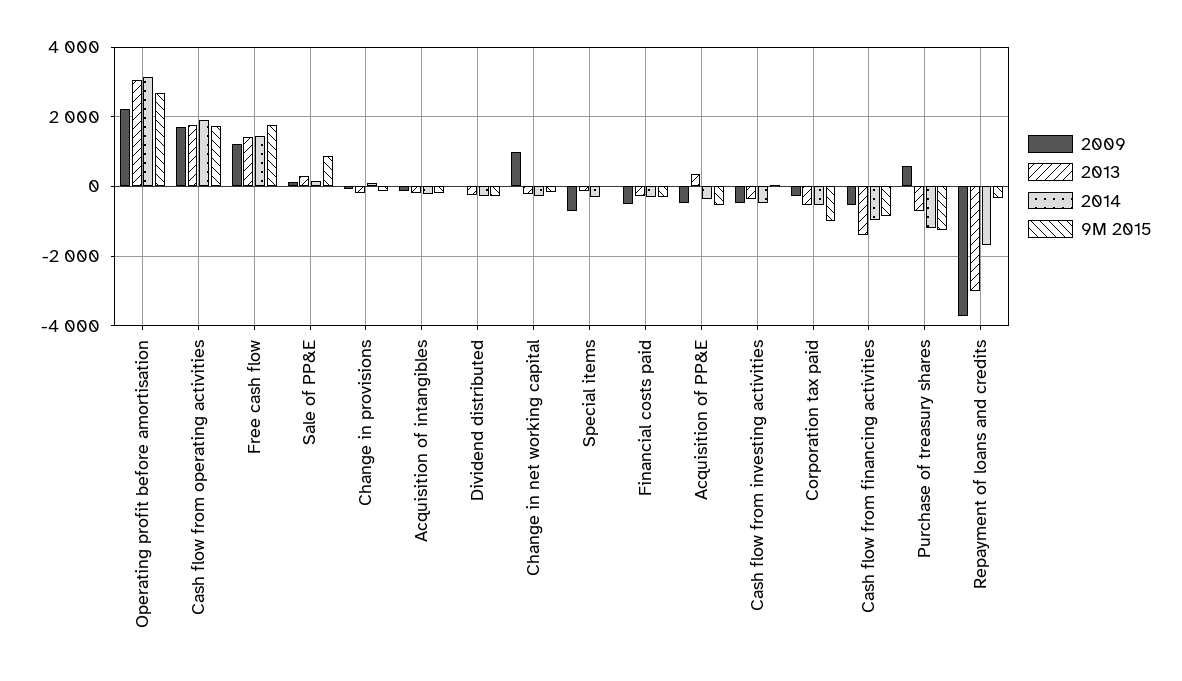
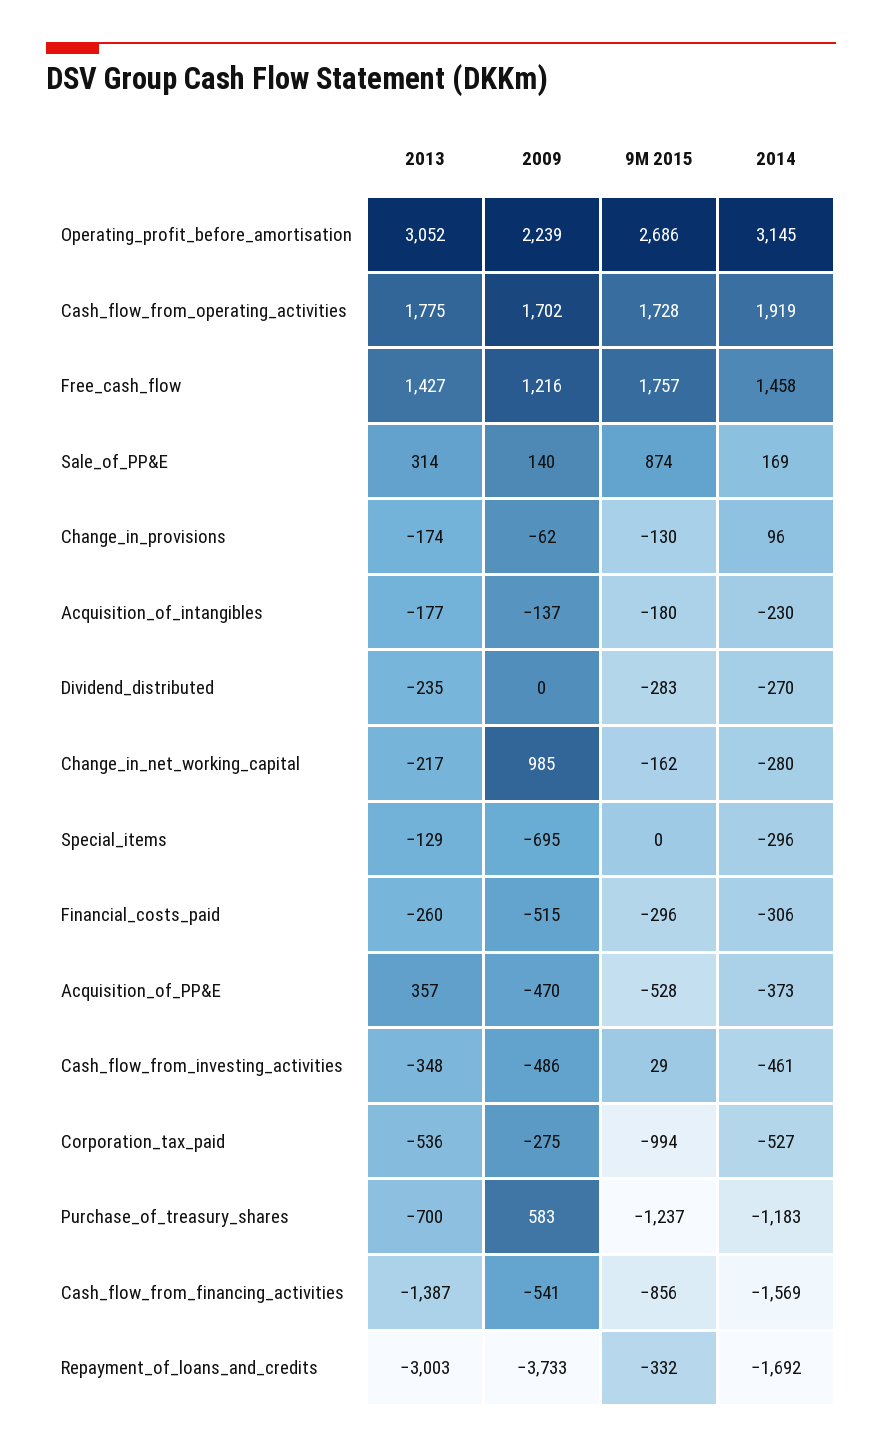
  {
    "2009": {
      "Operating profit before amortisation": 2239,
      "Cash flow from operating activities": 1702,
      "Free cash flow": 1216,
      "Sale of PP&E": 140,
      "Change in provisions": -62,
      "Acquisition of intangibles": -137,
      "Dividend distributed": 0,
      "Change in net working capital": 985,
      "Special items": -695,
      "Financial costs paid": -515,
      "Acquisition of PP&E": -470,
      "Cash flow from investing activities": -486,
      "Corporation tax paid": -275,
      "Cash flow from financing activities": -541,
      "Purchase of treasury shares": 583,
      "Repayment of loans and credits": -3733
    },
    "2013": {
      "Operating profit before amortisation": 3052,
      "Cash flow from operating activities": 1775,
      "Free cash flow": 1427,
      "Sale of PP&E": 314,
      "Change in provisions": -174,
      "Acquisition of intangibles": -177,
      "Dividend distributed": -235,
      "Change in net working capital": -217,
      "Special items": -129,
      "Financial costs paid": -260,
      "Acquisition of PP&E": 357,
      "Cash flow from investing activities": -348,
      "Corporation tax paid": -536,
      "Cash flow from financing activities": -1387,
      "Purchase of treasury shares": -700,
      "Repayment of loans and credits": -3003
    },
    "2014": {
      "Operating profit before amortisation": 3145,
      "Cash flow from operating activities": 1919,
      "Free cash flow": 1458,
      "Sale of PP&E": 169,
      "Change in provisions": 96,
      "Acquisition of intangibles": -230,
      "Dividend distributed": -270,
      "Change in net working capital": -280,
      "Special items": -296,
      "Financial costs paid": -306,
      "Acquisition of PP&E": -373,
      "Cash flow from investing activities": -461,
      "Corporation tax paid": -527,
-     "Cash flow from financing activities": -1000,
+     "Cash flow from financing activities": -1569,
      "Purchase of treasury shares": -1183,
      "Repayment of loans and credits": -1692
    },
    "9M 2015": {
      "Operating profit before amortisation": 2686,
      "Cash flow from operating activities": 1728,
      "Free cash flow": 1757,
      "Sale of PP&E": 874,
      "Change in provisions": -130,
      "Acquisition of intangibles": -180,
      "Dividend distributed": -283,
      "Change in net working capital": -162,
      "Special items": 0,
      "Financial costs paid": -296,
      "Acquisition of PP&E": -528,
      "Cash flow from investing activities": 29,
      "Corporation tax paid": -994,
      "Cash flow from financing activities": -856,
      "Purchase of treasury shares": -1237,
      "Repayment of loans and credits": -332
    }
  }

